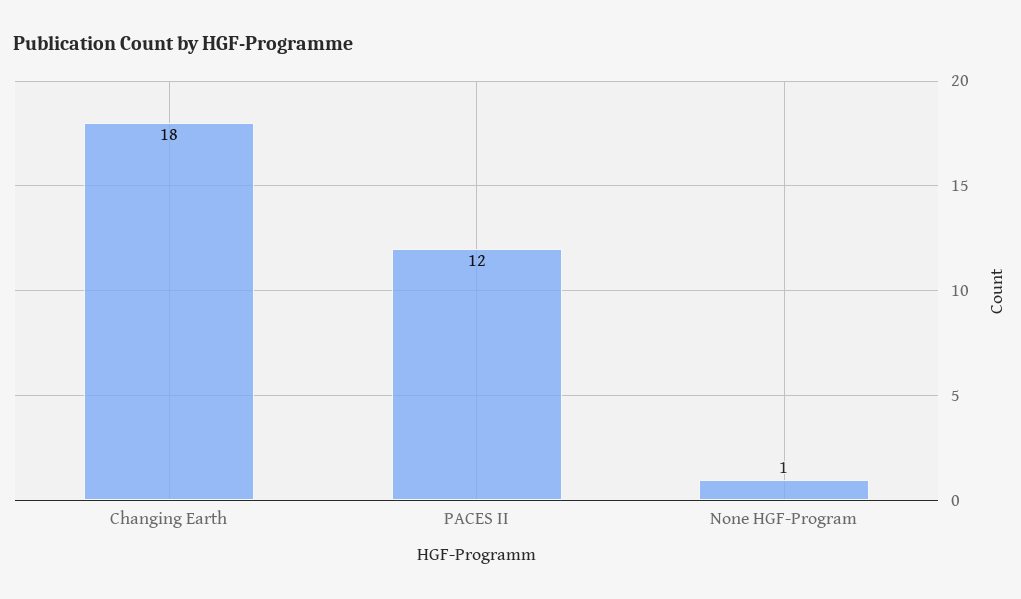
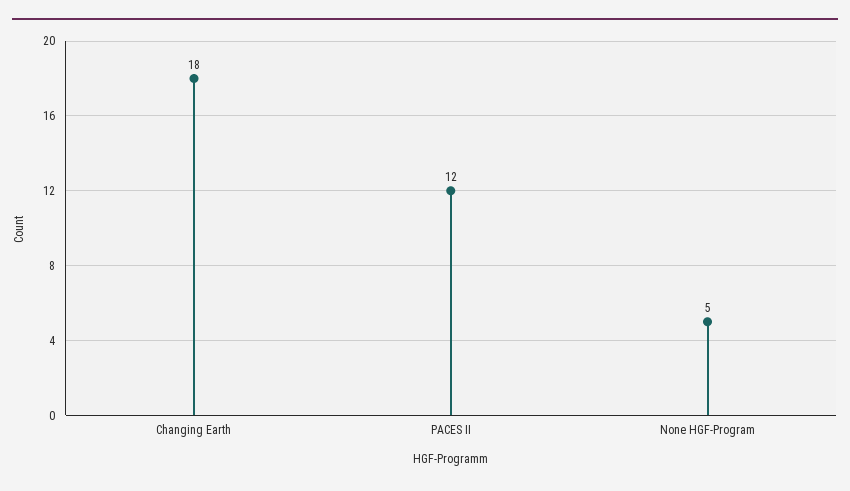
  {
    "Changing Earth": 18,
    "PACES II": 12,
-   "None HGF-Program": 1
+   "None HGF-Program": 5
  }

